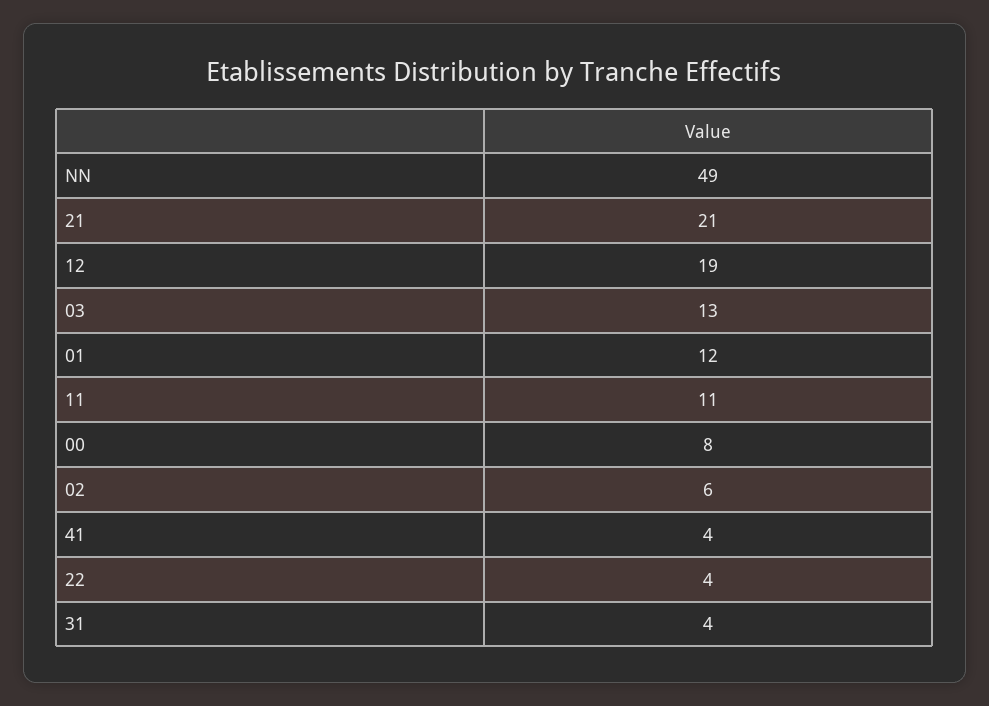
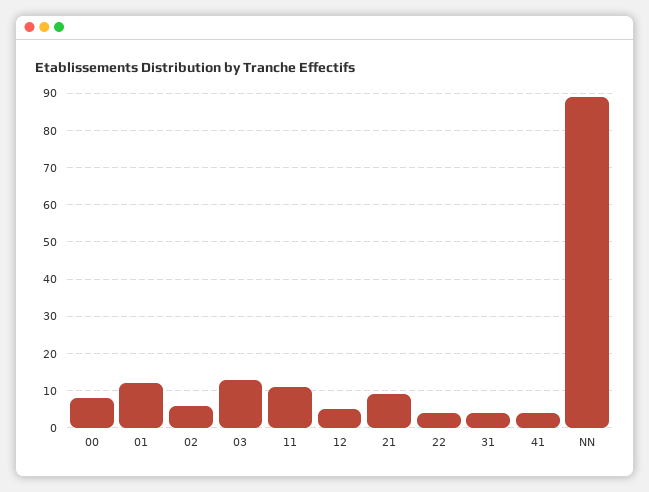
  {
-   "NN": 49,
+   "NN": 90,
-   "21": 21,
+   "21": 10,
-   "12": 19,
+   "12": 5,
    "03": 13,
    "01": 12,
    "11": 11,
    "00": 8,
    "02": 6,
    "41": 4,
    "22": 4,
    "31": 4
  }

